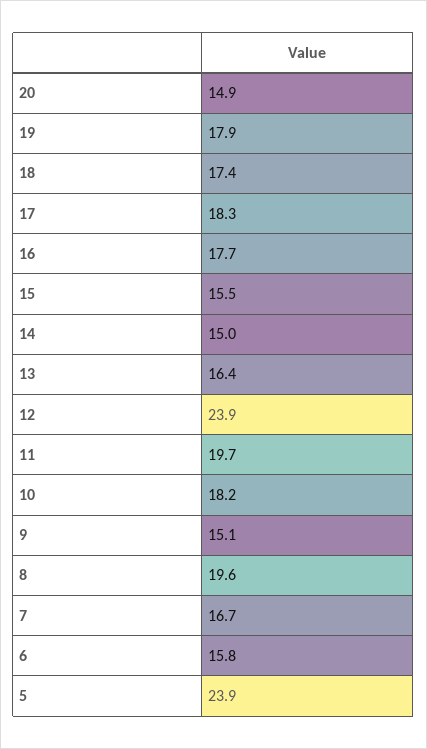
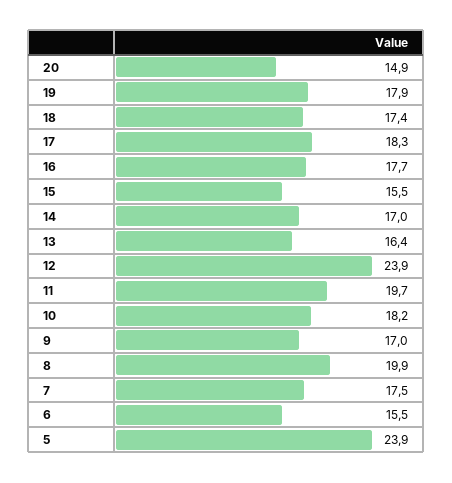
  {
    "20": 14.9,
    "19": 17.9,
    "18": 17.4,
    "17": 18.3,
    "16": 17.7,
    "15": 15.5,
-   "14": 15,
+   "14": 17,
    "13": 16.4,
    "12": 23.9,
    "11": 19.7,
    "10": 18.2,
-   "9": 15.1,
+   "9": 17,
-   "8": 19.6,
+   "8": 19.9,
-   "7": 16.7,
+   "7": 17.5,
-   "6": 15.8,
+   "6": 15.5,
    "5": 23.9
  }

